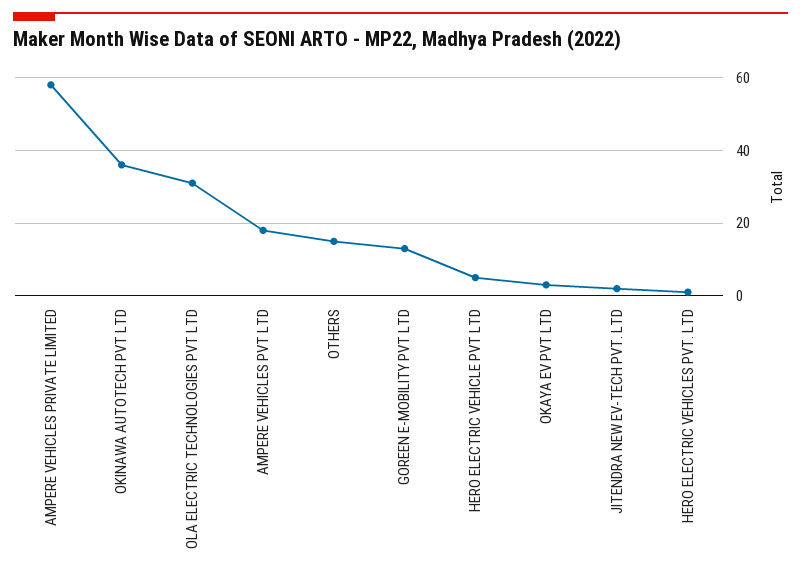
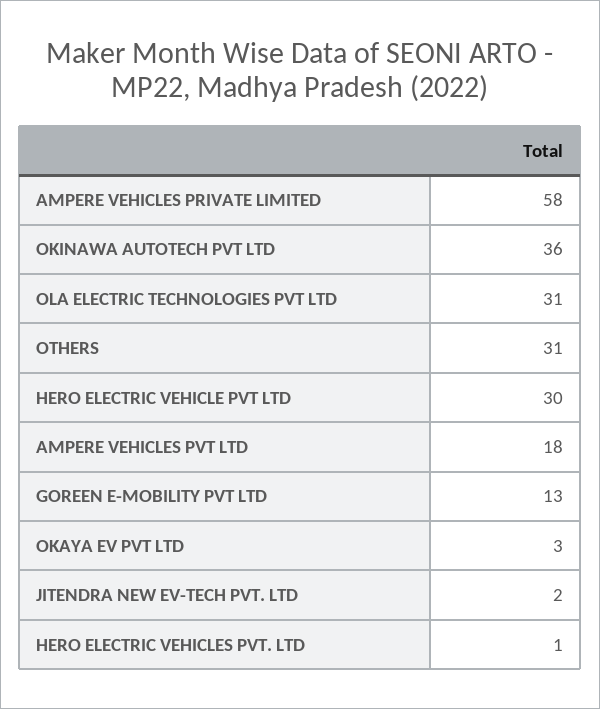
  {
    "AMPERE VEHICLES PRIVATE LIMITED": 58,
    "OKINAWA AUTOTECH PVT LTD": 36,
    "OLA ELECTRIC TECHNOLOGIES PVT LTD": 31,
    "AMPERE VEHICLES PVT LTD": 18,
-   "OTHERS": 15,
+   "OTHERS": 31,
    "GOREEN E-MOBILITY PVT LTD": 13,
-   "HERO ELECTRIC VEHICLE PVT LTD": 5,
+   "HERO ELECTRIC VEHICLE PVT LTD": 30,
    "OKAYA EV PVT LTD": 3,
    "JITENDRA NEW EV-TECH PVT. LTD": 2,
    "HERO ELECTRIC VEHICLES PVT. LTD": 1
  }

